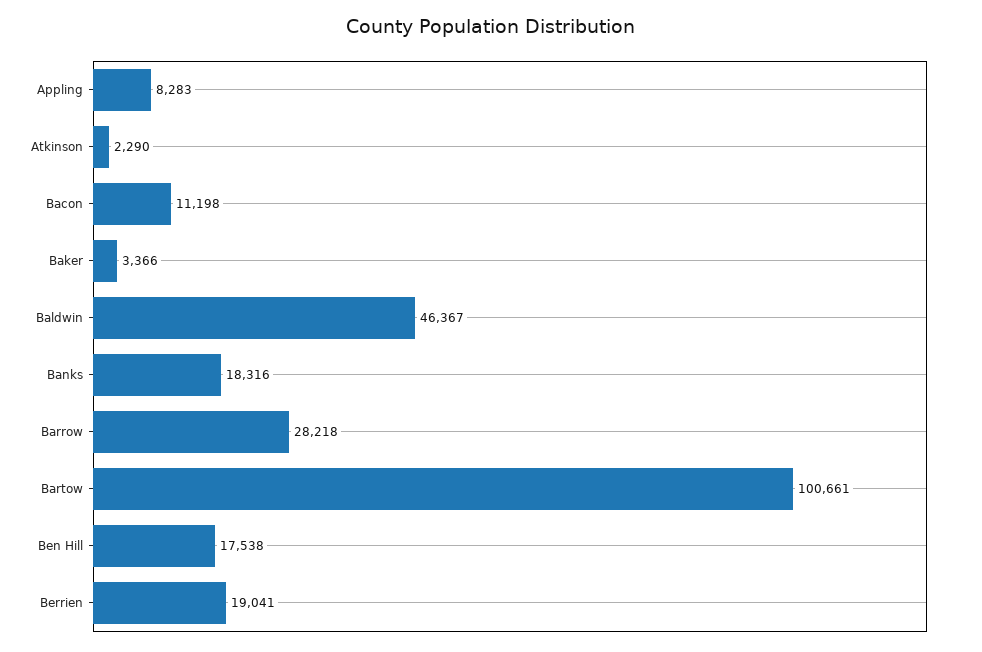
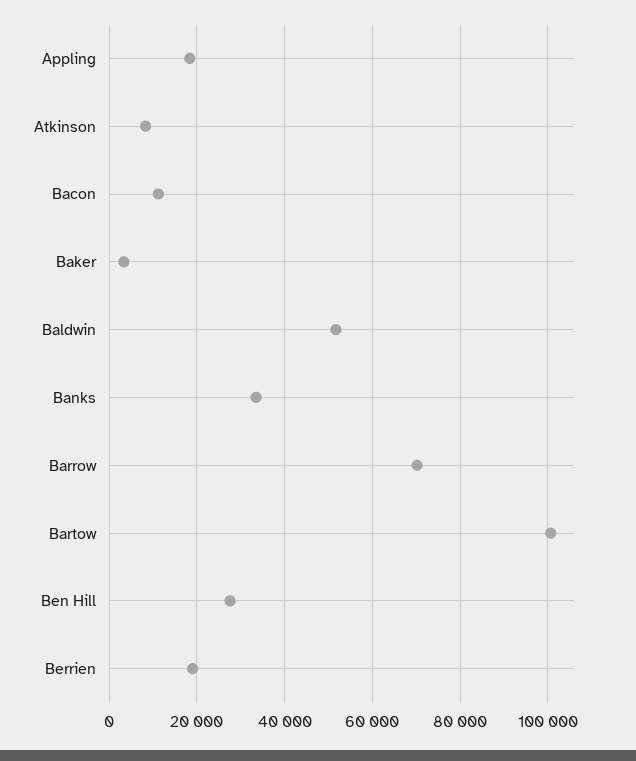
  {
-   "Appling": 8283,
+   "Appling": 18000,
-   "Atkinson": 2290,
+   "Atkinson": 8000,
    "Bacon": 11198,
    "Baker": 3366,
-   "Baldwin": 46367,
+   "Baldwin": 52000,
-   "Banks": 18316,
+   "Banks": 34000,
-   "Barrow": 28218,
+   "Barrow": 70000,
    "Bartow": 100661,
-   "Ben Hill": 17538,
+   "Ben Hill": 28000,
    "Berrien": 19041
  }

